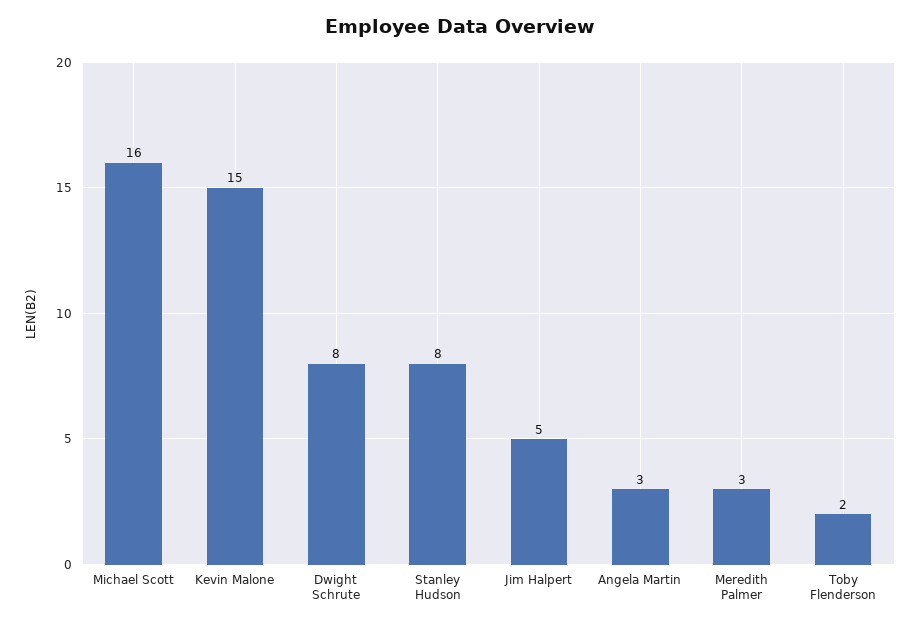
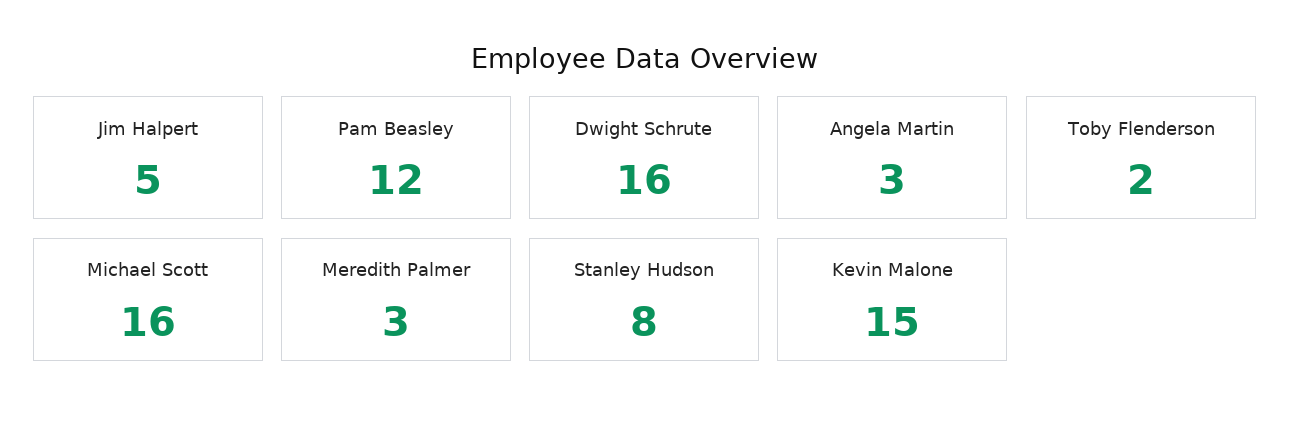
  {
    "Michael Scott": 16,
    "Kevin Malone": 15,
-   "Dwight Schrute": 8,
+   "Dwight Schrute": 16,
    "Stanley Hudson": 8,
    "Jim Halpert": 5,
    "Angela Martin": 3,
    "Meredith Palmer": 3,
-   "Toby Flenderson": 2
+   "Toby Flenderson": 2,
+   "Pam Beasley": 12
  }

